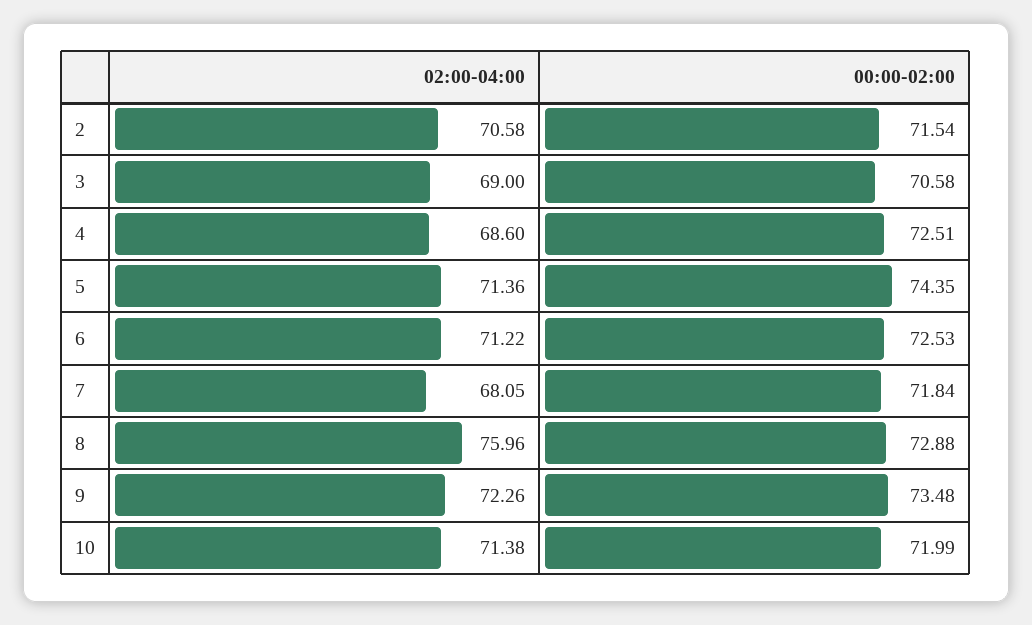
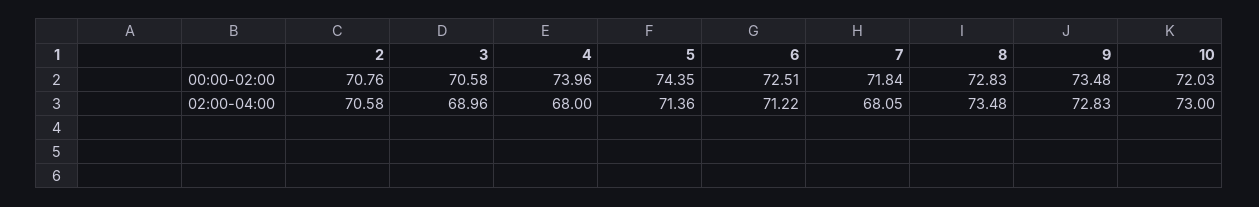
  {
    "02:00-04:00": {
      "2": 70.58,
-     "3": 69,
+     "3": 68.96,
-     "4": 68.6,
+     "4": 68,
      "5": 71.36,
      "6": 71.22,
      "7": 68.05,
-     "8": 75.96,
+     "8": 73.48,
-     "9": 72.26,
+     "9": 72.83,
-     "10": 71.38
+     "10": 73
    },
    "00:00-02:00": {
-     "2": 71.54,
+     "2": 70.76,
      "3": 70.58,
-     "4": 72.51,
+     "4": 73.96,
      "5": 74.35,
-     "6": 72.53,
+     "6": 72.51,
      "7": 71.84,
-     "8": 72.88,
+     "8": 72.83,
      "9": 73.48,
-     "10": 71.99
+     "10": 72.03
    }
  }

